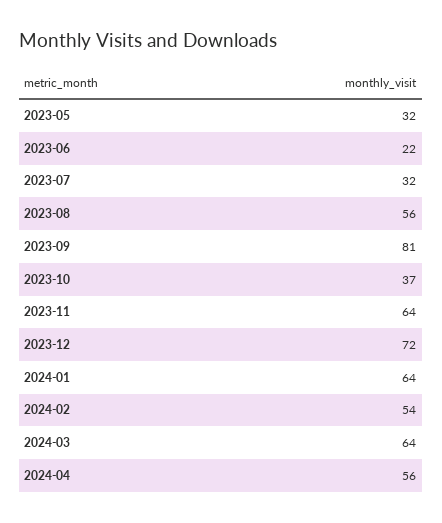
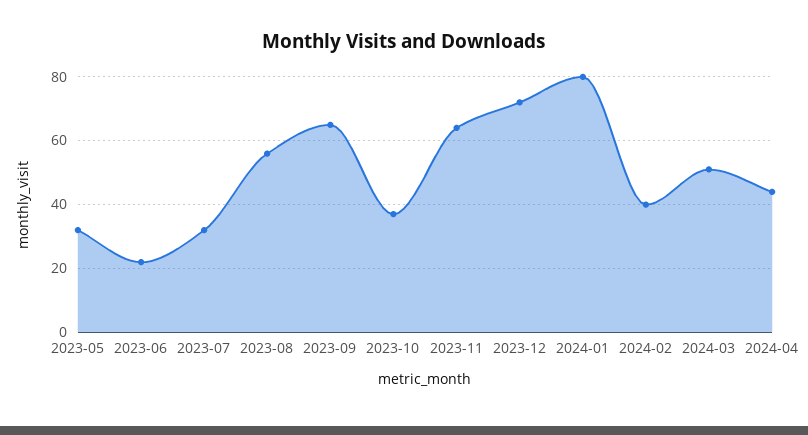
  {
    "2023-05": 32,
    "2023-06": 22,
    "2023-07": 32,
    "2023-08": 56,
-   "2023-09": 81,
+   "2023-09": 65,
    "2023-10": 37,
    "2023-11": 64,
    "2023-12": 72,
-   "2024-01": 64,
+   "2024-01": 80,
-   "2024-02": 54,
+   "2024-02": 40,
-   "2024-03": 64,
+   "2024-03": 50,
-   "2024-04": 56
+   "2024-04": 45
  }

